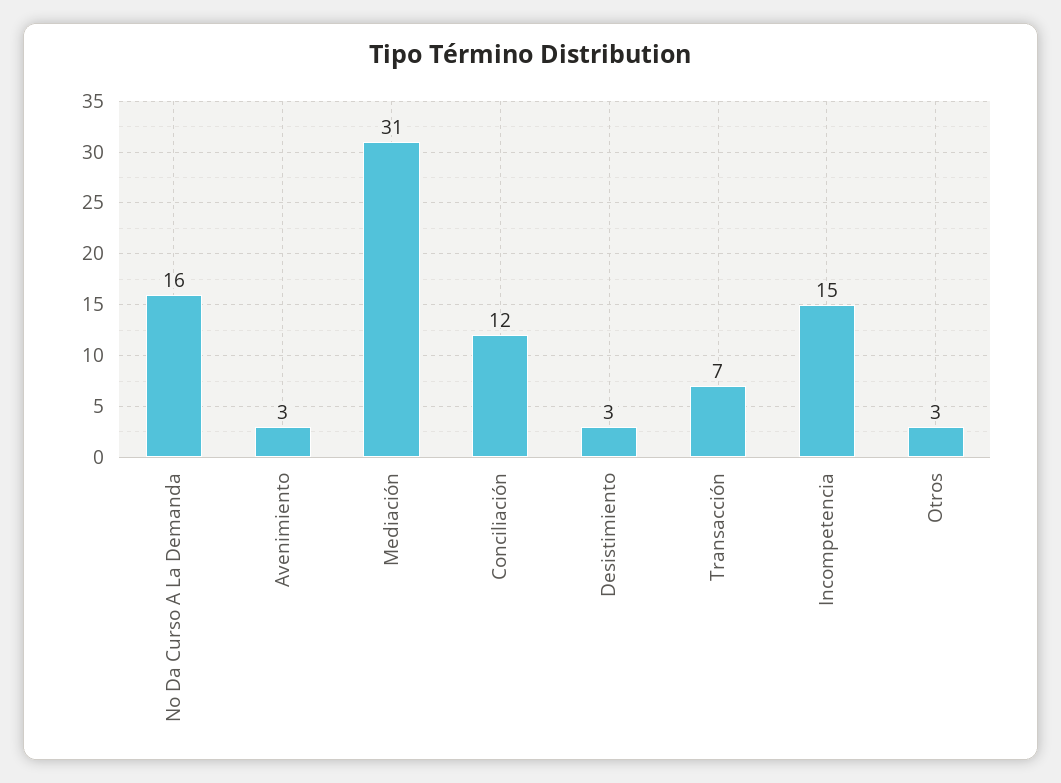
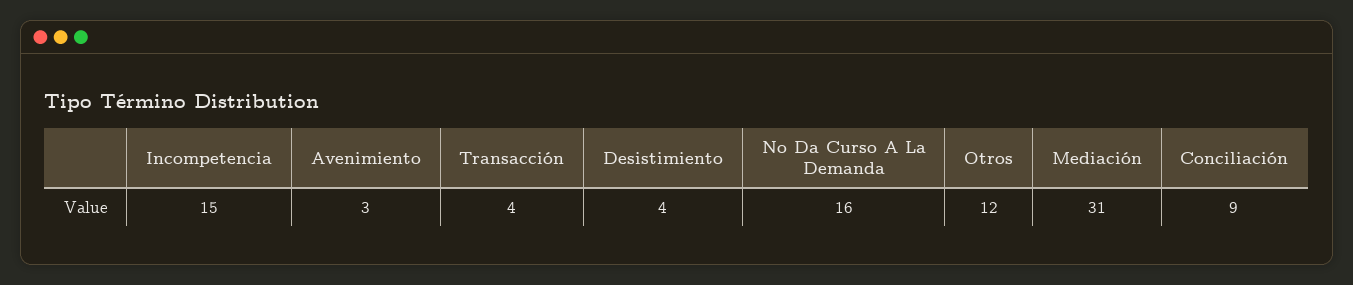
  {
    "No Da Curso A La Demanda": 16,
    "Avenimiento": 3,
    "Mediación": 31,
-   "Conciliación": 12,
+   "Conciliación": 9,
-   "Desistimiento": 3,
+   "Desistimiento": 4,
-   "Transacción": 7,
+   "Transacción": 4,
    "Incompetencia": 15,
-   "Otros": 3
+   "Otros": 12
  }

